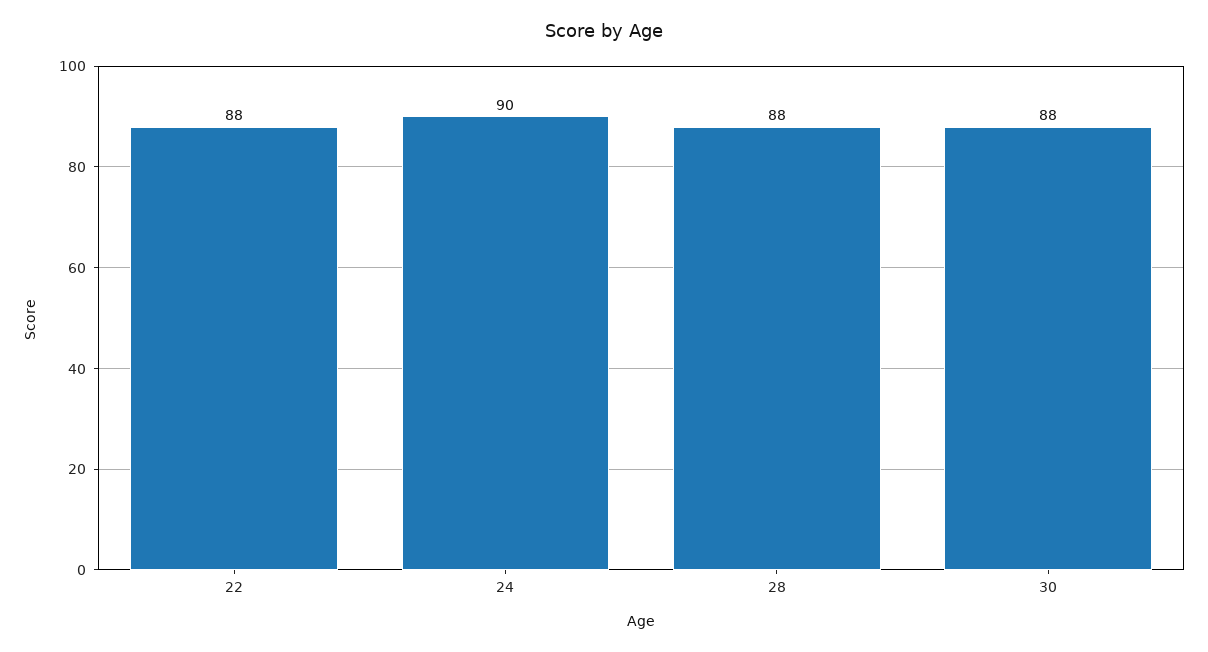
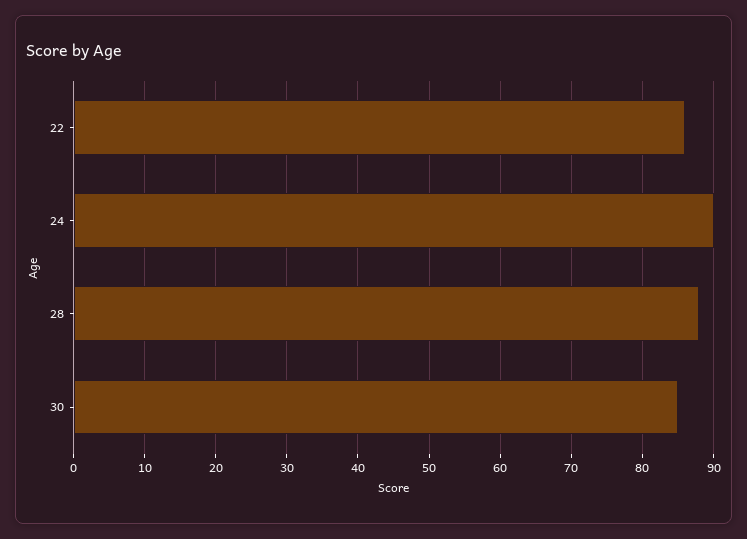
  {
-   "22": 88,
+   "22": 86,
    "24": 90,
    "28": 88,
-   "30": 88
+   "30": 85
  }

